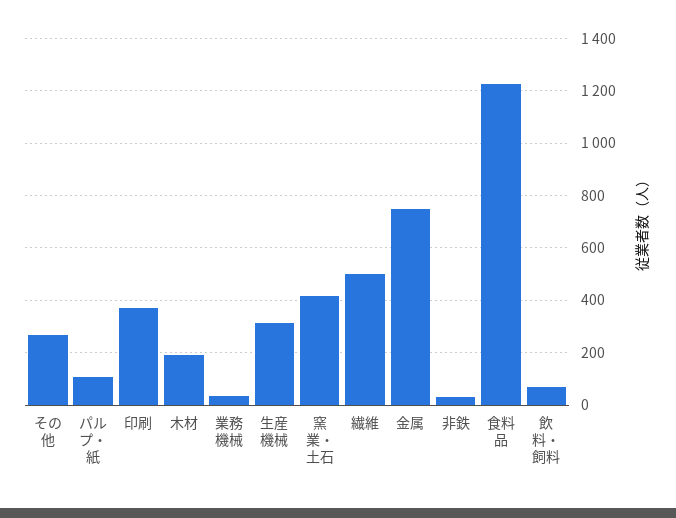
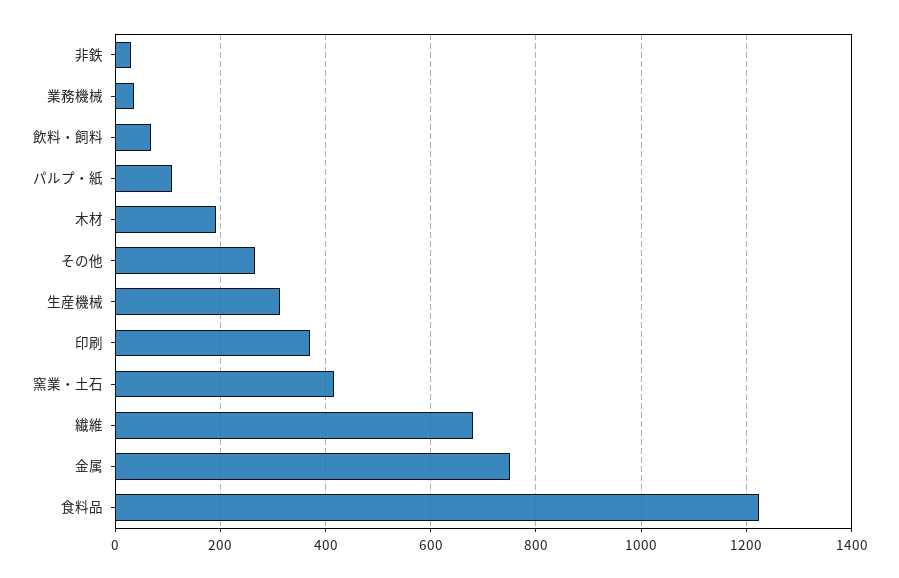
  {
    "その他": 260,
    "パルプ・紙": 100,
    "印刷": 380,
    "木材": 200,
    "業務機械": 40,
    "生産機械": 320,
    "窯業・土石": 420,
-   "繊維": 500,
+   "繊維": 680,
    "金属": 760,
    "非鉄": 40,
    "食料品": 1220,
    "飲料・飼料": 60
  }

